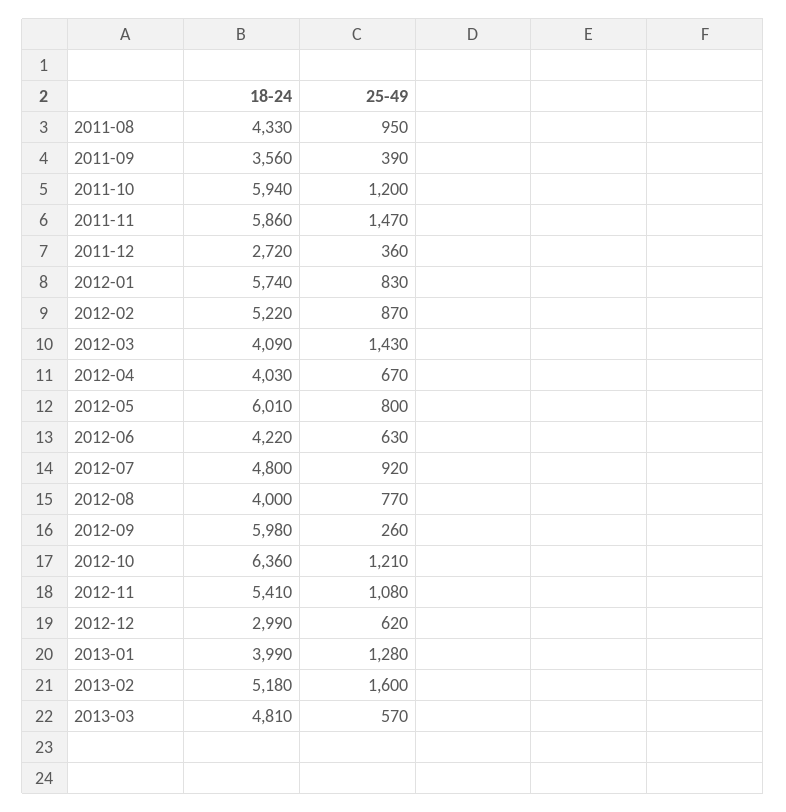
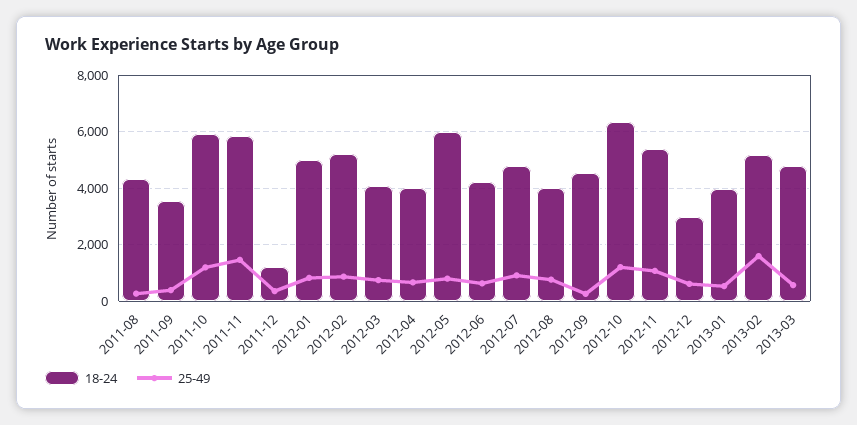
  {
    "18-24": {
      "2011-08": 4330,
      "2011-09": 3560,
      "2011-10": 5940,
      "2011-11": 5860,
-     "2011-12": 2720,
+     "2011-12": 1250,
-     "2012-01": 5740,
+     "2012-01": 5000,
      "2012-02": 5220,
      "2012-03": 4090,
      "2012-04": 4030,
      "2012-05": 6010,
      "2012-06": 4220,
      "2012-07": 4800,
      "2012-08": 4000,
-     "2012-09": 5980,
+     "2012-09": 4500,
      "2012-10": 6360,
      "2012-11": 5410,
      "2012-12": 2990,
      "2013-01": 3990,
      "2013-02": 5180,
      "2013-03": 4810
    },
    "25-49": {
-     "2011-08": 950,
+     "2011-08": 250,
      "2011-09": 390,
      "2011-10": 1200,
      "2011-11": 1470,
      "2011-12": 360,
      "2012-01": 830,
      "2012-02": 870,
-     "2012-03": 1430,
+     "2012-03": 750,
      "2012-04": 670,
      "2012-05": 800,
      "2012-06": 630,
      "2012-07": 920,
      "2012-08": 770,
      "2012-09": 260,
      "2012-10": 1210,
      "2012-11": 1080,
      "2012-12": 620,
-     "2013-01": 1280,
+     "2013-01": 500,
      "2013-02": 1600,
      "2013-03": 570
    }
  }

